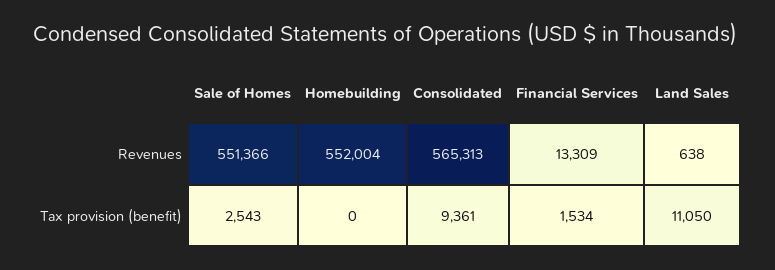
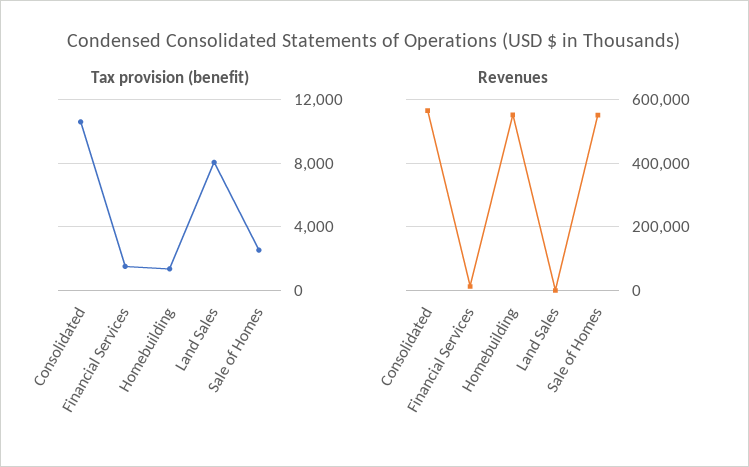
  {
    "Revenues": {
      "Sale of Homes": 551366,
      "Homebuilding": 552004,
      "Consolidated": 565313,
      "Financial Services": 13309,
      "Land Sales": 638
    },
    "Tax provision (benefit)": {
      "Sale of Homes": 2543,
-     "Homebuilding": 0,
+     "Homebuilding": 1500,
-     "Consolidated": 9361,
+     "Consolidated": 10500,
      "Financial Services": 1534,
-     "Land Sales": 11050
+     "Land Sales": 8000
    }
  }

